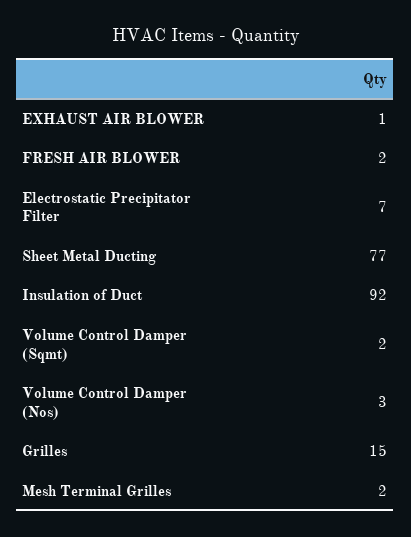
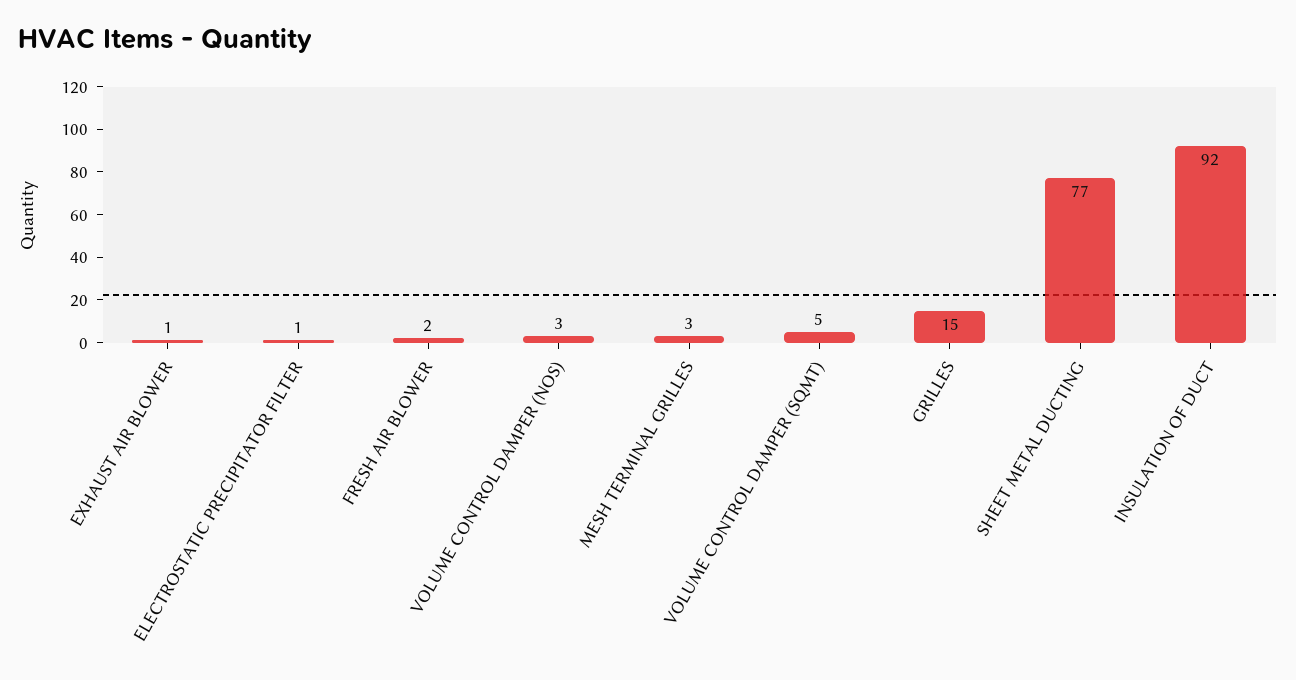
  {
    "EXHAUST AIR BLOWER": 1,
    "FRESH AIR BLOWER": 2,
-   "Electrostatic Precipitator Filter": 7,
+   "Electrostatic Precipitator Filter": 1,
    "Sheet Metal Ducting": 77,
    "Insulation of Duct": 92,
-   "Volume Control Damper (Sqmt)": 2,
+   "Volume Control Damper (Sqmt)": 5,
    "Volume Control Damper (Nos)": 3,
    "Grilles": 15,
-   "Mesh Terminal Grilles": 2
+   "Mesh Terminal Grilles": 3
  }

